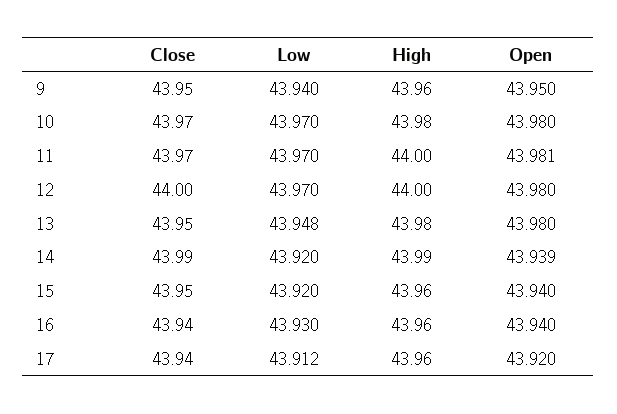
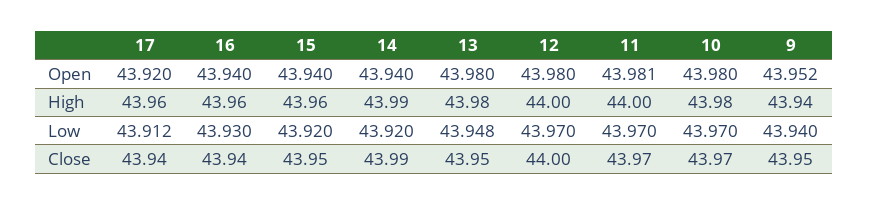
  {
    "Close": {
      "9": 43.95,
      "10": 43.97,
      "11": 43.97,
      "12": 44,
      "13": 43.95,
      "14": 43.99,
      "15": 43.95,
      "16": 43.94,
      "17": 43.94
    },
    "Low": {
      "9": 43.94,
      "10": 43.97,
      "11": 43.97,
      "12": 43.97,
      "13": 43.948,
      "14": 43.92,
      "15": 43.92,
      "16": 43.93,
      "17": 43.912
    },
    "High": {
-     "9": 43.96,
+     "9": 43.94,
      "10": 43.98,
      "11": 44,
      "12": 44,
      "13": 43.98,
      "14": 43.99,
      "15": 43.96,
      "16": 43.96,
      "17": 43.96
    },
    "Open": {
-     "9": 43.95,
+     "9": 43.952,
      "10": 43.98,
      "11": 43.981,
      "12": 43.98,
      "13": 43.98,
-     "14": 43.939,
+     "14": 43.94,
      "15": 43.94,
      "16": 43.94,
      "17": 43.92
    }
  }

